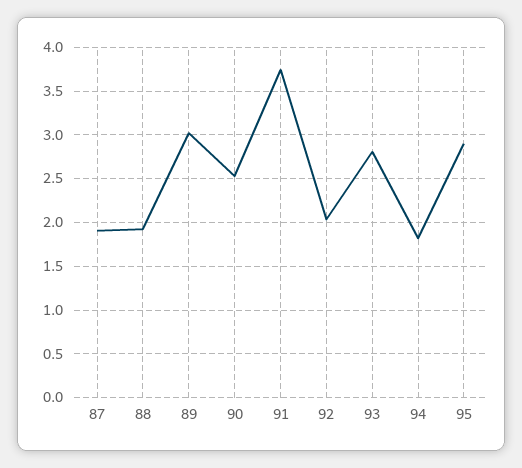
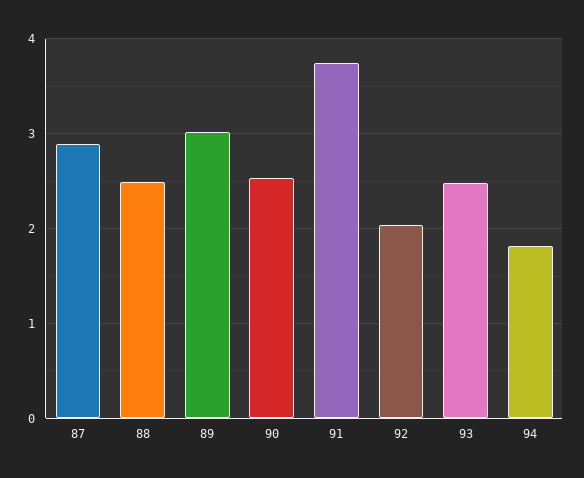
  {
-   "87": 1.9,
+   "87": 2.9,
-   "88": 1.9,
+   "88": 2.5,
    "89": 3,
    "90": 2.5,
    "91": 3.7,
    "92": 2,
-   "93": 2.8,
+   "93": 2.5,
-   "94": 1.8,
+   "94": 1.8
-   "95": 2.9
  }

